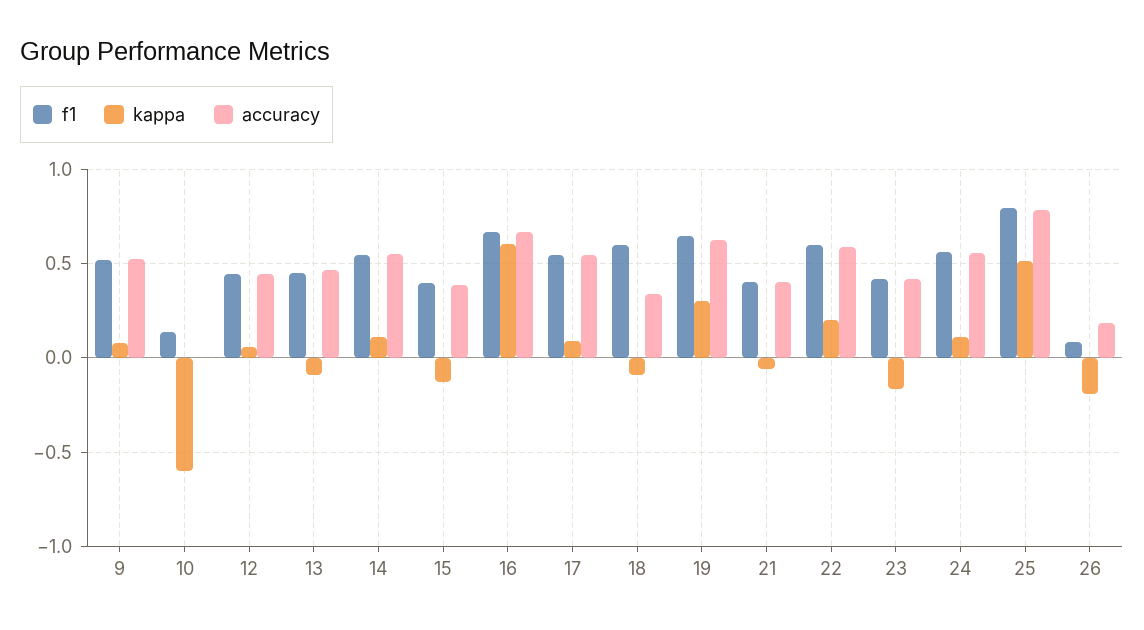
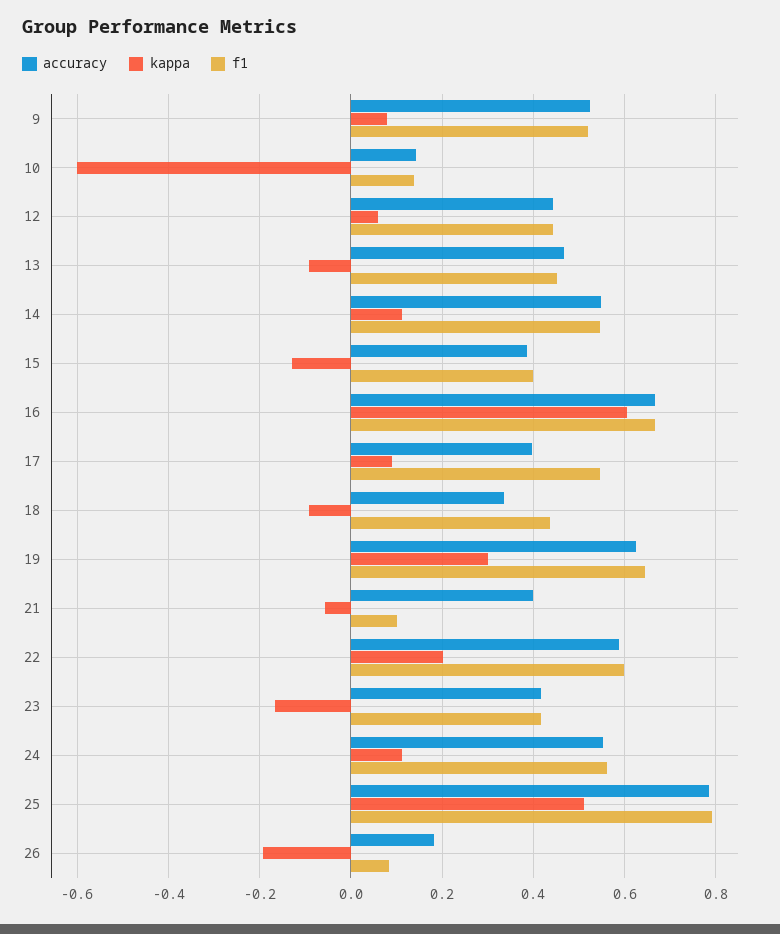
  {
    "f1": {
      "9": 0.52,
      "10": 0.14,
      "12": 0.44,
      "13": 0.46,
      "14": 0.54,
      "15": 0.4,
      "16": 0.66,
      "17": 0.54,
-     "18": 0.6,
+     "18": 0.44,
      "19": 0.64,
-     "21": 0.4,
+     "21": 0.1,
      "22": 0.6,
      "23": 0.42,
      "24": 0.56,
      "25": 0.8,
      "26": 0.08
    },
    "kappa": {
      "9": 0.08,
      "10": -0.6,
      "12": 0.06,
      "13": -0.1,
      "14": 0.12,
      "15": -0.14,
      "16": 0.6,
      "17": 0.1,
      "18": -0.1,
      "19": 0.3,
      "21": -0.06,
      "22": 0.2,
      "23": -0.16,
      "24": 0.12,
      "25": 0.52,
      "26": -0.2
    },
    "accuracy": {
      "9": 0.52,
-     "10": 0,
+     "10": 0.14,
      "12": 0.44,
      "13": 0.46,
      "14": 0.54,
      "15": 0.38,
      "16": 0.66,
-     "17": 0.55,
+     "17": 0.4,
      "18": 0.34,
      "19": 0.62,
      "21": 0.4,
      "22": 0.58,
      "23": 0.42,
      "24": 0.56,
      "25": 0.78,
      "26": 0.18
    }
  }

